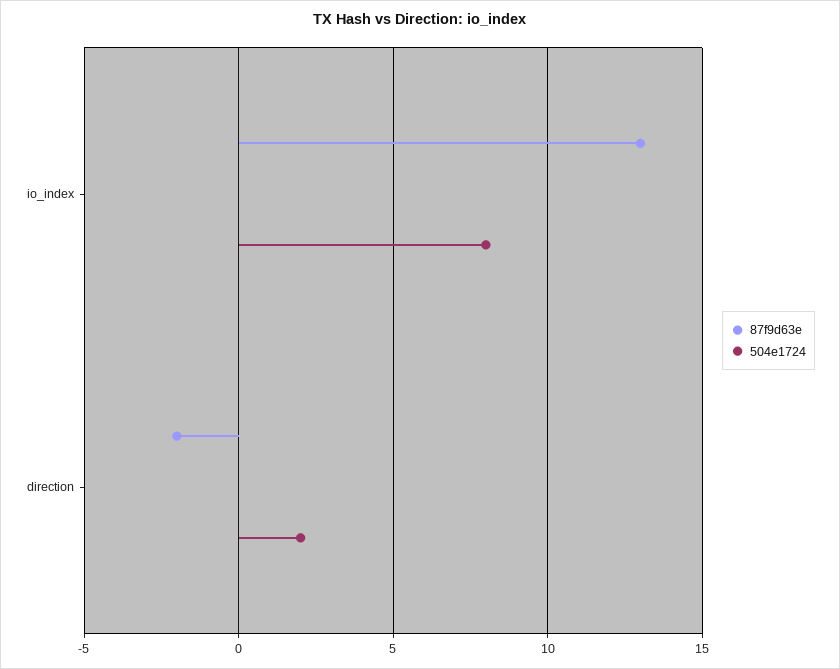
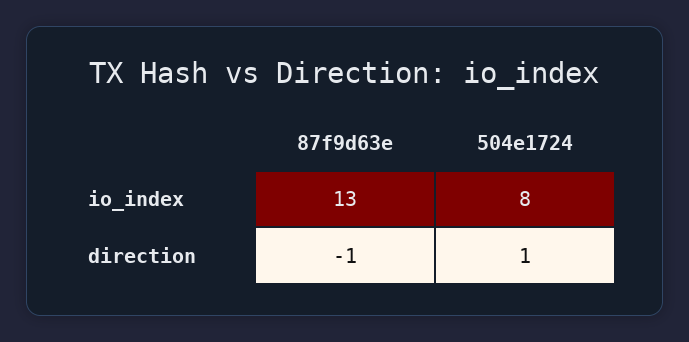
  {
    "87f9d63e": {
      "io_index": 13,
-     "direction": -2
+     "direction": -1
    },
    "504e1724": {
      "io_index": 8,
-     "direction": 2
+     "direction": 1
    }
  }

